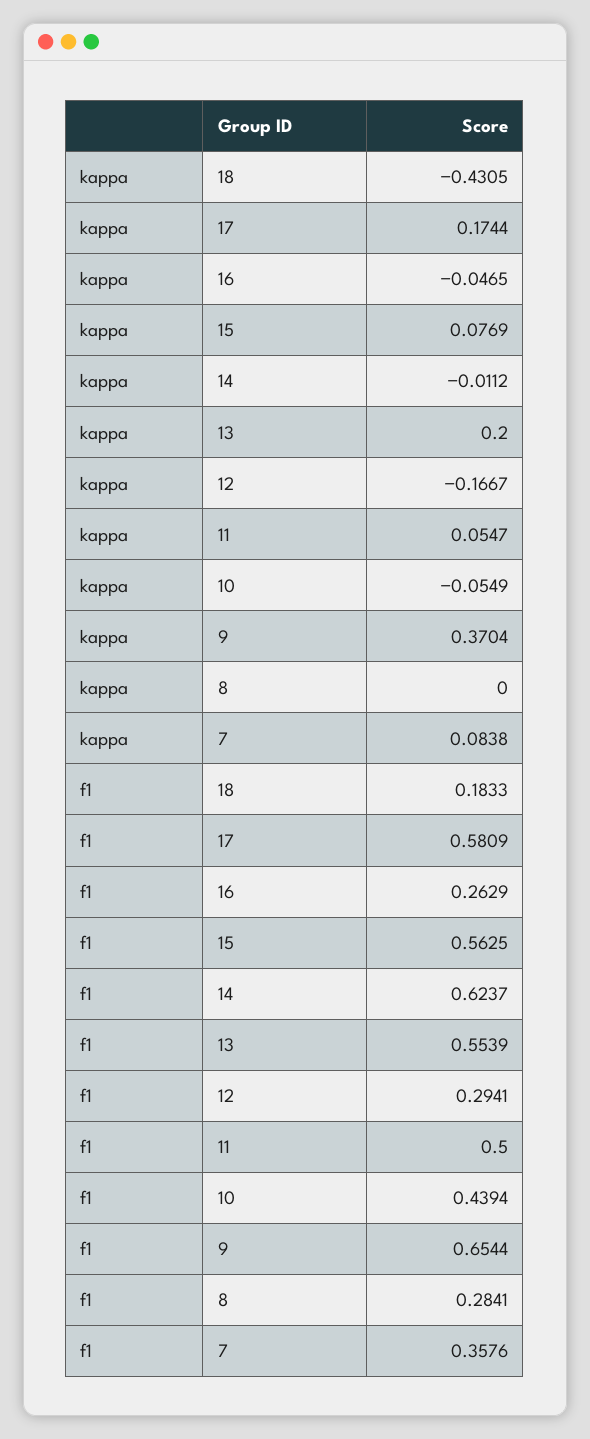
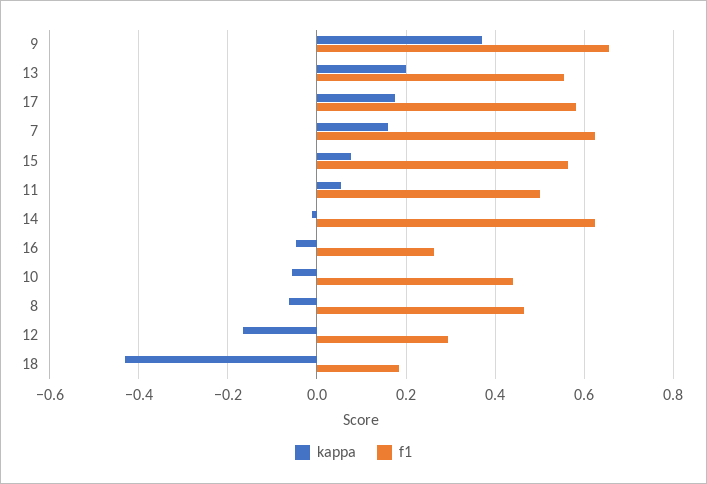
  {
    "kappa": {
      "18": -0.4305,
      "17": 0.1744,
      "16": -0.0465,
      "15": 0.0769,
      "14": -0.0112,
      "13": 0.2,
      "12": -0.1667,
      "11": 0.0547,
      "10": -0.0549,
      "9": 0.3704,
-     "8": 0,
+     "8": -0.06,
-     "7": 0.0838
+     "7": 0.16
    },
    "f1": {
      "18": 0.1833,
      "17": 0.5809,
      "16": 0.2629,
      "15": 0.5625,
      "14": 0.6237,
      "13": 0.5539,
      "12": 0.2941,
      "11": 0.5,
      "10": 0.4394,
      "9": 0.6544,
-     "8": 0.2841,
+     "8": 0.46,
-     "7": 0.3576
+     "7": 0.62
    }
  }

